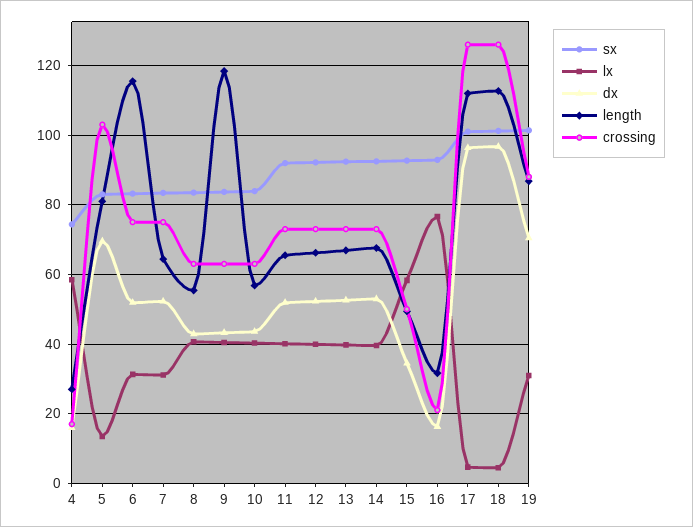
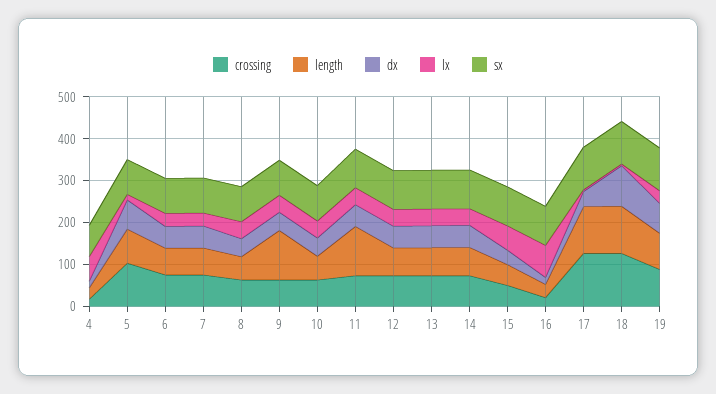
  {
    "sx": {
      "4": 74,
      "5": 84,
      "6": 84,
      "7": 84,
      "8": 84,
      "9": 84,
      "10": 84,
      "11": 92,
      "12": 92,
      "13": 92,
      "14": 92,
      "15": 92,
      "16": 92,
      "17": 102,
      "18": 102,
      "19": 102
    },
    "lx": {
      "4": 58,
      "5": 14,
      "6": 32,
      "7": 32,
      "8": 40,
      "9": 40,
      "10": 40,
      "11": 40,
      "12": 40,
      "13": 40,
      "14": 40,
      "15": 58,
      "16": 76,
      "17": 4,
      "18": 4,
      "19": 30
    },
    "dx": {
      "4": 16,
      "5": 70,
      "6": 52,
      "7": 52,
      "8": 42,
      "9": 44,
      "10": 44,
      "11": 52,
      "12": 52,
      "13": 52,
      "14": 52,
      "15": 34,
      "16": 16,
-     "17": 96,
+     "17": 40,
      "18": 96,
      "19": 70
    },
    "length": {
      "4": 28,
      "5": 82,
-     "6": 116,
+     "6": 60,
      "7": 64,
      "8": 56,
      "9": 118,
      "10": 56,
-     "11": 66,
+     "11": 120,
      "12": 66,
      "13": 66,
      "14": 68,
      "15": 50,
      "16": 32,
      "17": 112,
      "18": 112,
      "19": 86
    },
    "crossing": {
      "4": 18,
      "5": 104,
      "6": 76,
      "7": 76,
      "8": 64,
      "9": 64,
      "10": 64,
      "11": 74,
      "12": 74,
      "13": 74,
      "14": 74,
      "15": 50,
      "16": 22,
      "17": 126,
      "18": 126,
      "19": 88
    }
  }

